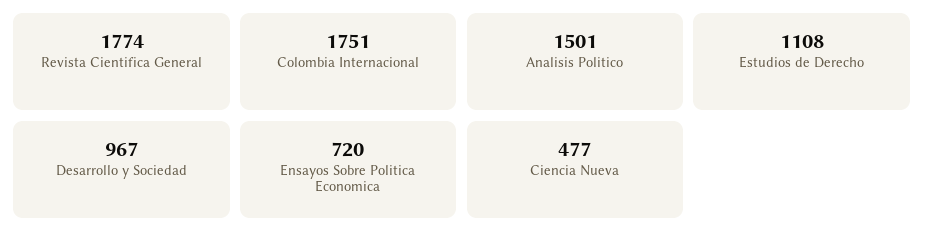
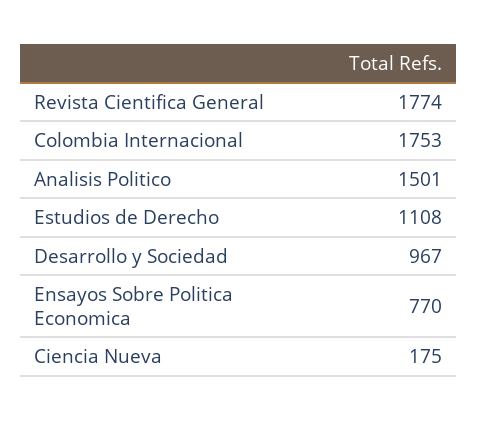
  {
    "Revista Cientifica General": 1774,
-   "Colombia Internacional": 1751,
+   "Colombia Internacional": 1753,
    "Analisis Politico": 1501,
    "Estudios de Derecho": 1108,
    "Desarrollo y Sociedad": 967,
-   "Ensayos Sobre Politica Economica": 720,
+   "Ensayos Sobre Politica Economica": 770,
-   "Ciencia Nueva": 477
+   "Ciencia Nueva": 175
  }

